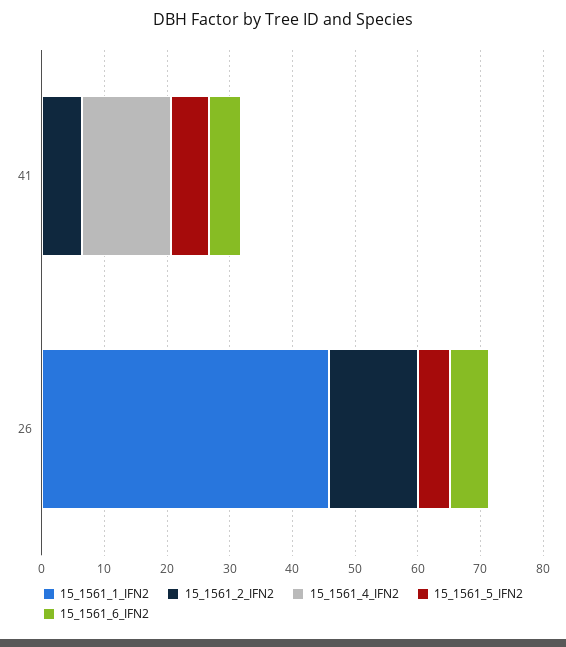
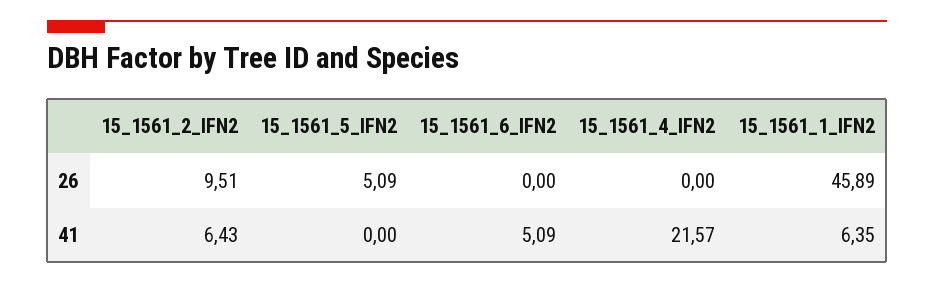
  {
    "15_1561_1_IFN2": {
-     "41": 0,
+     "41": 6.35,
      "26": 45.89
    },
    "15_1561_2_IFN2": {
      "41": 6.43,
-     "26": 14
+     "26": 9.51
    },
    "15_1561_4_IFN2": {
-     "41": 14,
+     "41": 21.57,
      "26": 0
    },
    "15_1561_5_IFN2": {
-     "41": 6,
+     "41": 0,
      "26": 5.09
    },
    "15_1561_6_IFN2": {
      "41": 5.09,
-     "26": 6
+     "26": 0
    }
  }

